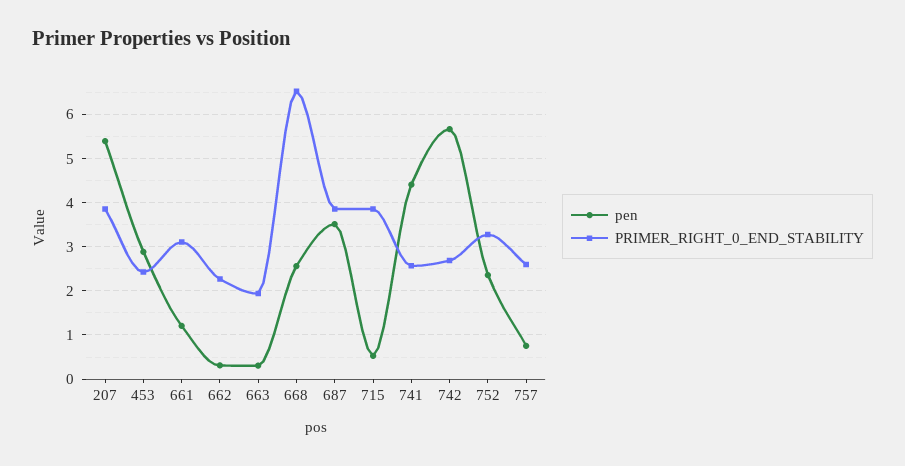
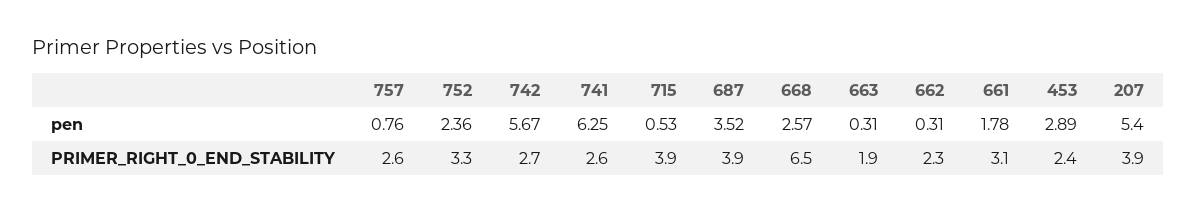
  {
    "pen": {
      "207": 5.4,
      "453": 2.89,
-     "661": 1.2,
+     "661": 1.78,
      "662": 0.31,
      "663": 0.31,
      "668": 2.57,
      "687": 3.52,
      "715": 0.53,
-     "741": 4.4,
+     "741": 6.25,
      "742": 5.67,
      "752": 2.36,
      "757": 0.76
    },
    "PRIMER_RIGHT_0_END_STABILITY": {
      "207": 3.9,
      "453": 2.4,
      "661": 3.1,
      "662": 2.3,
      "663": 1.9,
      "668": 6.5,
      "687": 3.9,
      "715": 3.9,
      "741": 2.6,
      "742": 2.7,
      "752": 3.3,
      "757": 2.6
    }
  }

